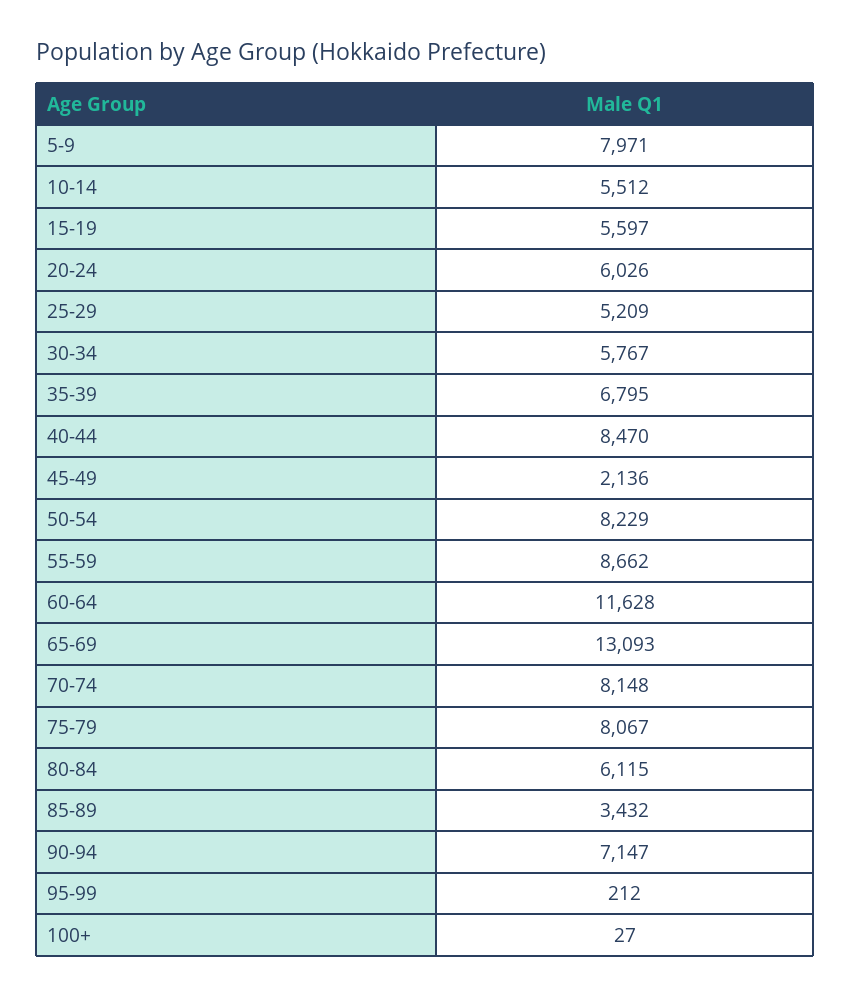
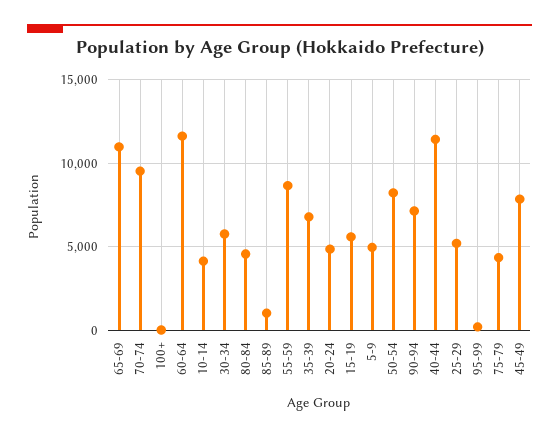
  {
-   "5-9": 7971,
+   "5-9": 5000,
-   "10-14": 5512,
+   "10-14": 4000,
    "15-19": 5597,
-   "20-24": 6026,
+   "20-24": 5000,
    "25-29": 5209,
    "30-34": 5767,
    "35-39": 6795,
-   "40-44": 8470,
+   "40-44": 11500,
-   "45-49": 2136,
+   "45-49": 8000,
    "50-54": 8229,
    "55-59": 8662,
    "60-64": 11628,
-   "65-69": 13093,
+   "65-69": 11000,
-   "70-74": 8148,
+   "70-74": 9500,
-   "75-79": 8067,
+   "75-79": 4500,
-   "80-84": 6115,
+   "80-84": 4500,
-   "85-89": 3432,
+   "85-89": 1000,
    "90-94": 7147,
    "95-99": 212,
    "100+": 27
  }

